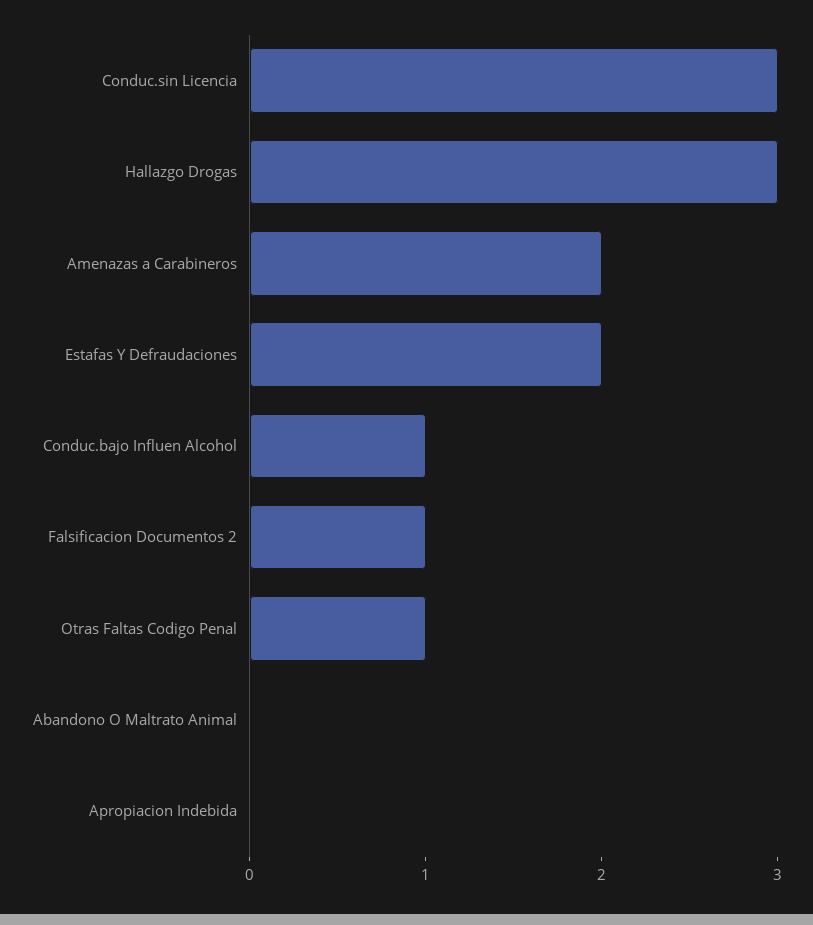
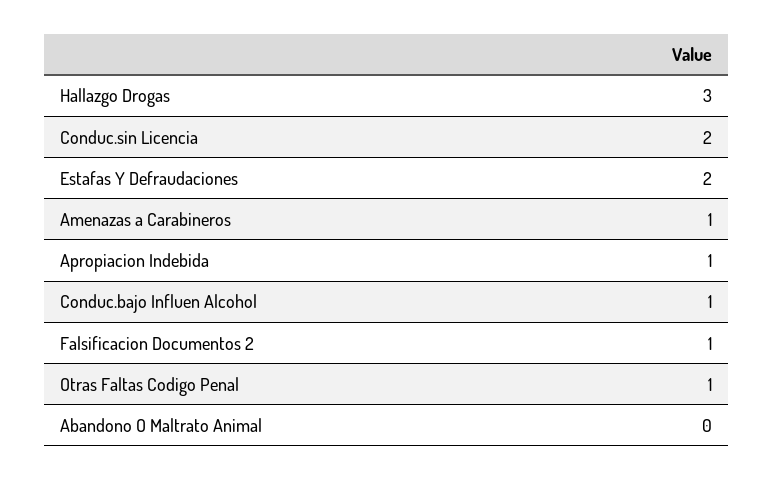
  {
-   "Conduc.sin Licencia": 3,
+   "Conduc.sin Licencia": 2,
    "Hallazgo Drogas": 3,
-   "Amenazas a Carabineros": 2,
+   "Amenazas a Carabineros": 1,
    "Estafas Y Defraudaciones": 2,
    "Conduc.bajo Influen Alcohol": 1,
    "Falsificacion Documentos 2": 1,
    "Otras Faltas Codigo Penal": 1,
    "Abandono O Maltrato Animal": 0,
-   "Apropiacion Indebida": 0
+   "Apropiacion Indebida": 1
  }

